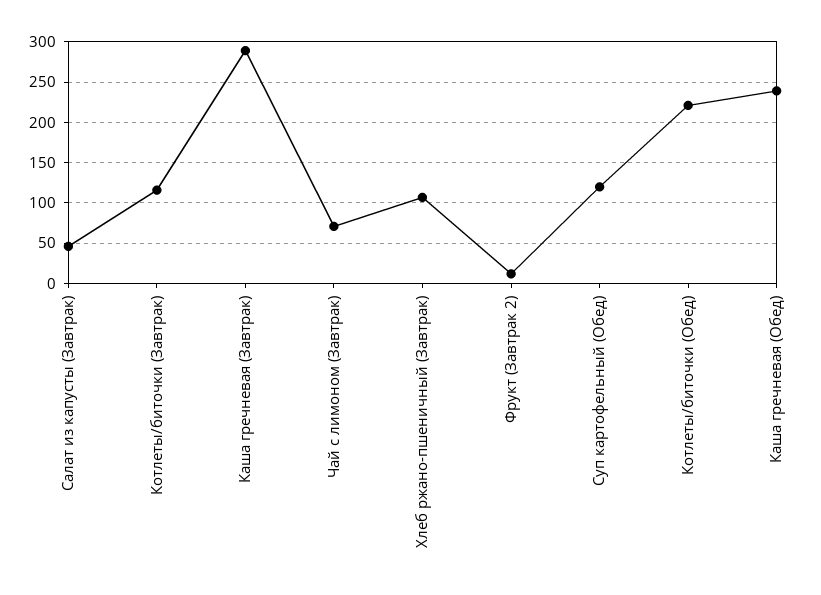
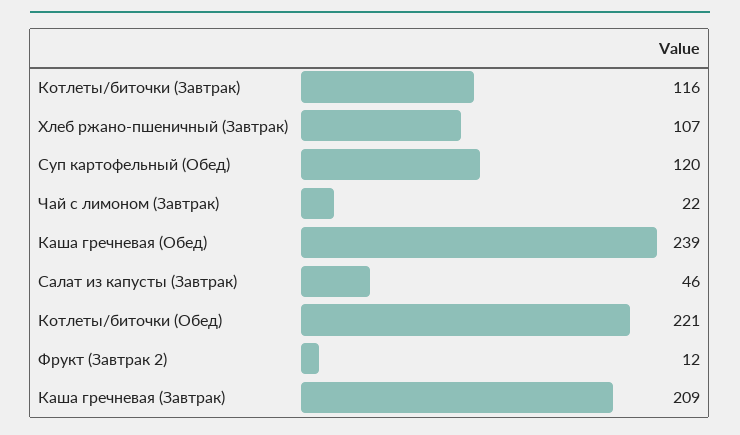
  {
    "Салат из капусты (Завтрак)": 46,
    "Котлеты/биточки (Завтрак)": 116,
-   "Каша гречневая (Завтрак)": 290,
+   "Каша гречневая (Завтрак)": 209,
-   "Чай с лимоном (Завтрак)": 70,
+   "Чай с лимоном (Завтрак)": 22,
    "Хлеб ржано-пшеничный (Завтрак)": 107,
    "Фрукт (Завтрак 2)": 12,
    "Суп картофельный (Обед)": 120,
    "Котлеты/биточки (Обед)": 221,
    "Каша гречневая (Обед)": 239
  }

